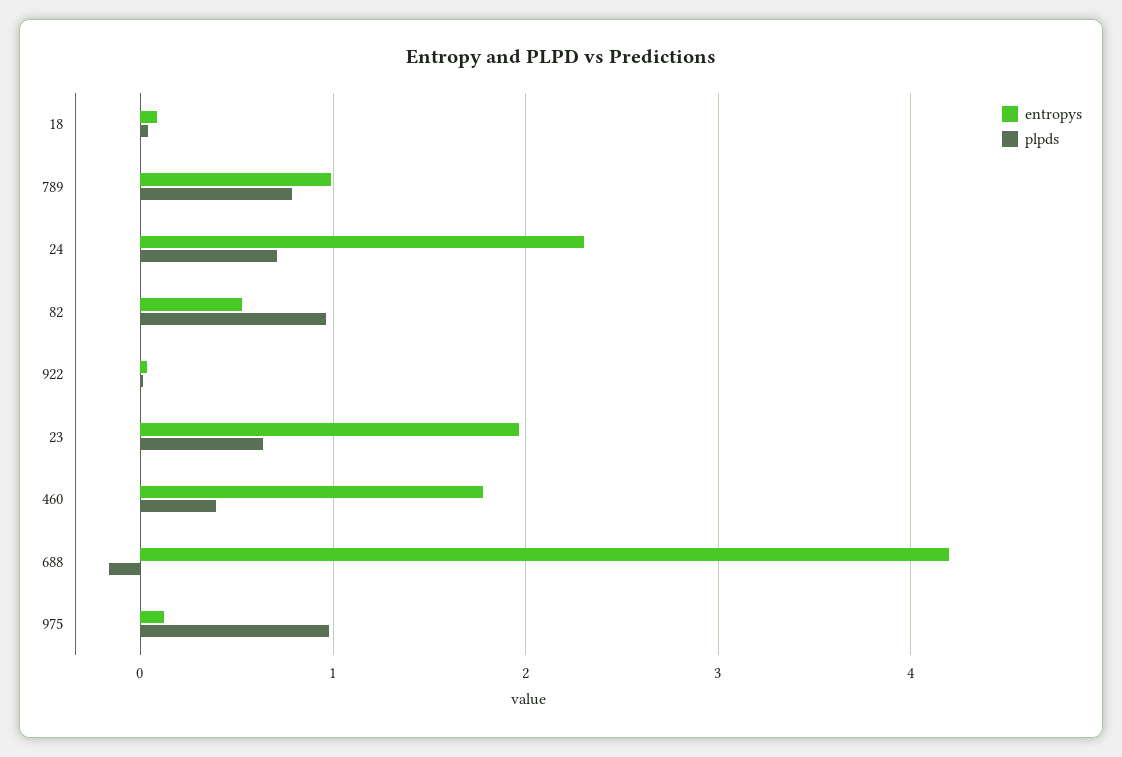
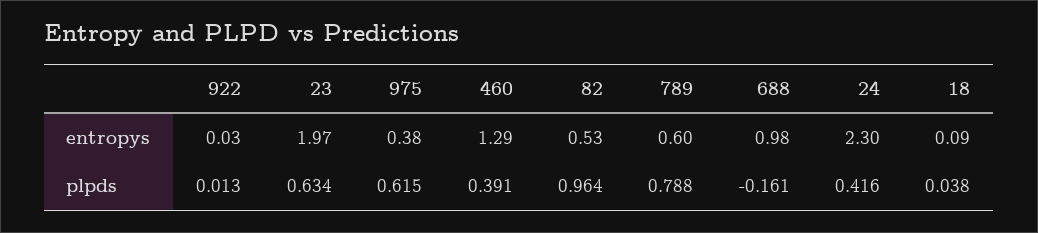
  {
    "entropys": {
      "18": 0.09,
-     "789": 1,
+     "789": 0.6,
      "24": 2.3,
      "82": 0.53,
      "922": 0.03,
      "23": 1.97,
-     "460": 1.8,
+     "460": 1.29,
-     "688": 4.2,
+     "688": 0.98,
-     "975": 0.1
+     "975": 0.38
    },
    "plpds": {
      "18": 0.038,
      "789": 0.788,
-     "24": 0.7,
+     "24": 0.416,
      "82": 0.964,
      "922": 0.013,
      "23": 0.634,
      "460": 0.391,
      "688": -0.161,
-     "975": 1
+     "975": 0.615
    }
  }

